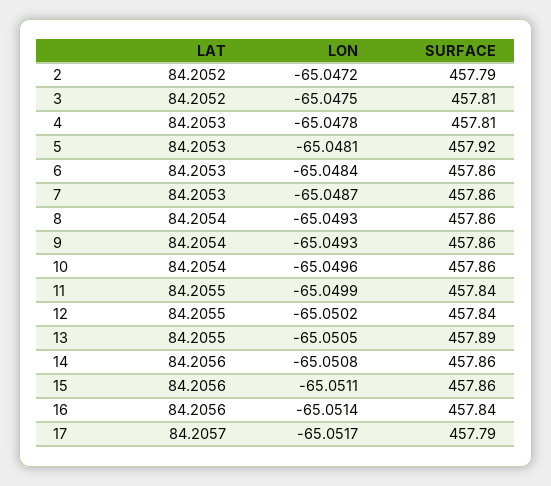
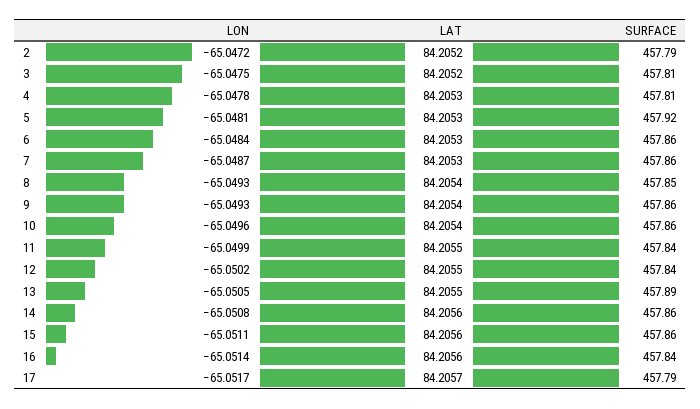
  {
    "LAT": {
      "2": 84.2052,
      "3": 84.2052,
      "4": 84.2053,
      "5": 84.2053,
      "6": 84.2053,
      "7": 84.2053,
      "8": 84.2054,
      "9": 84.2054,
      "10": 84.2054,
      "11": 84.2055,
      "12": 84.2055,
      "13": 84.2055,
      "14": 84.2056,
      "15": 84.2056,
      "16": 84.2056,
      "17": 84.2057
    },
    "LON": {
      "2": -65.0472,
      "3": -65.0475,
      "4": -65.0478,
      "5": -65.0481,
      "6": -65.0484,
      "7": -65.0487,
      "8": -65.0493,
      "9": -65.0493,
      "10": -65.0496,
      "11": -65.0499,
      "12": -65.0502,
      "13": -65.0505,
      "14": -65.0508,
      "15": -65.0511,
      "16": -65.0514,
      "17": -65.0517
    },
    "SURFACE": {
      "2": 457.79,
      "3": 457.81,
      "4": 457.81,
      "5": 457.92,
      "6": 457.86,
      "7": 457.86,
-     "8": 457.86,
+     "8": 457.85,
      "9": 457.86,
      "10": 457.86,
      "11": 457.84,
      "12": 457.84,
      "13": 457.89,
      "14": 457.86,
      "15": 457.86,
      "16": 457.84,
      "17": 457.79
    }
  }

